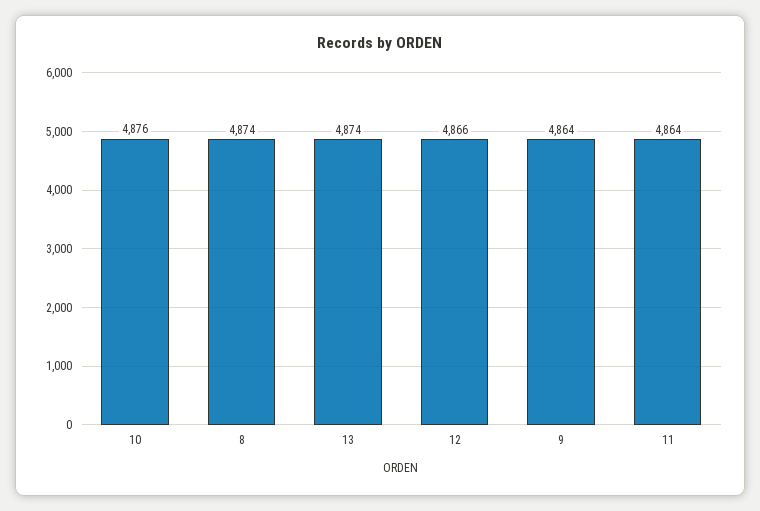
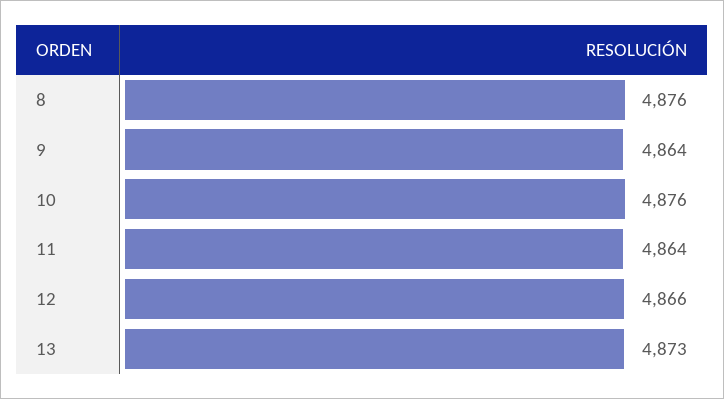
  {
    "10": 4876,
-   "8": 4874,
+   "8": 4876,
-   "13": 4874,
+   "13": 4873,
    "12": 4866,
    "9": 4864,
    "11": 4864
  }

